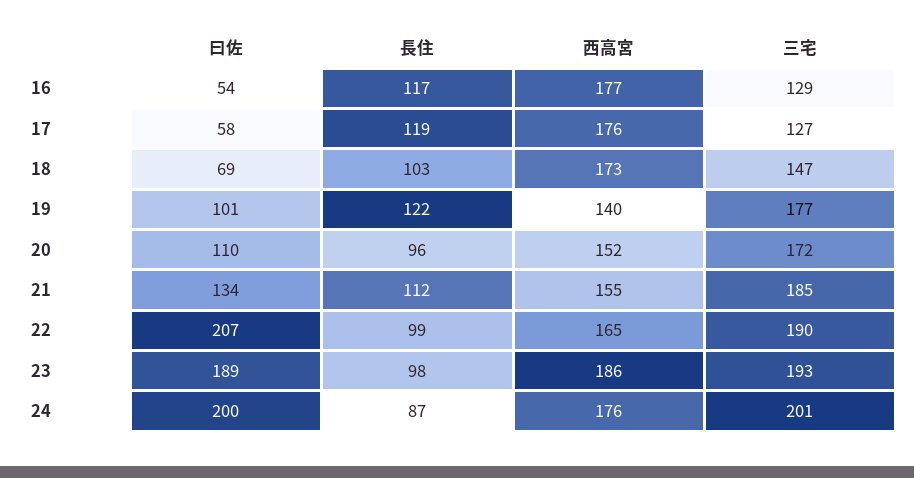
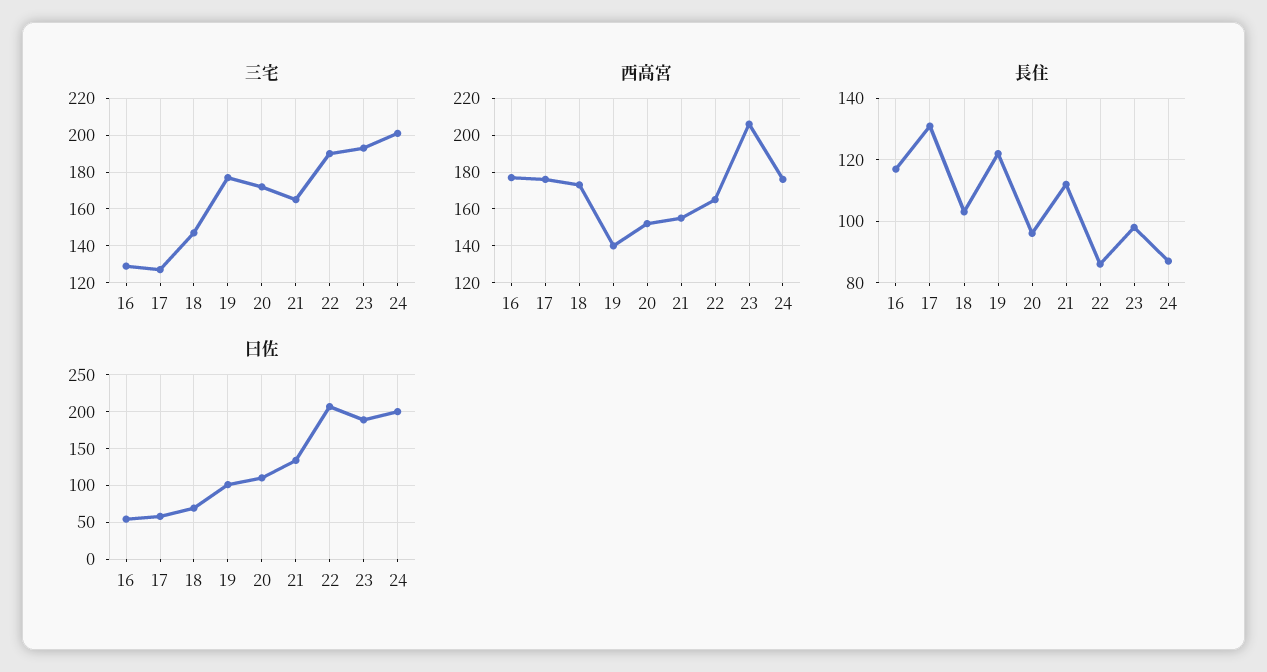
  {
    "曰佐": {
      "16": 54,
      "17": 58,
      "18": 69,
      "19": 101,
      "20": 110,
      "21": 134,
      "22": 207,
      "23": 189,
      "24": 200
    },
    "長住": {
      "16": 117,
-     "17": 119,
+     "17": 130,
      "18": 103,
      "19": 122,
      "20": 96,
      "21": 112,
-     "22": 99,
+     "22": 85,
      "23": 98,
      "24": 87
    },
    "西高宮": {
      "16": 177,
      "17": 176,
      "18": 173,
      "19": 140,
      "20": 152,
      "21": 155,
      "22": 165,
-     "23": 186,
+     "23": 205,
      "24": 176
    },
    "三宅": {
      "16": 129,
      "17": 127,
      "18": 147,
      "19": 177,
      "20": 172,
-     "21": 185,
+     "21": 165,
      "22": 190,
      "23": 193,
      "24": 201
    }
  }

